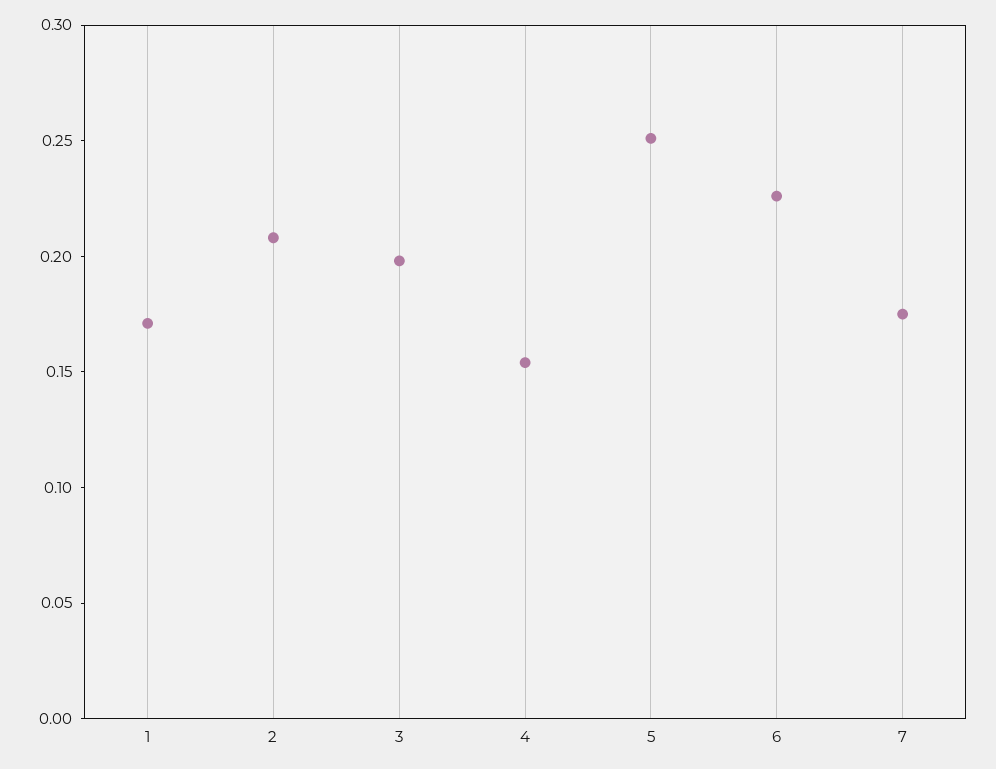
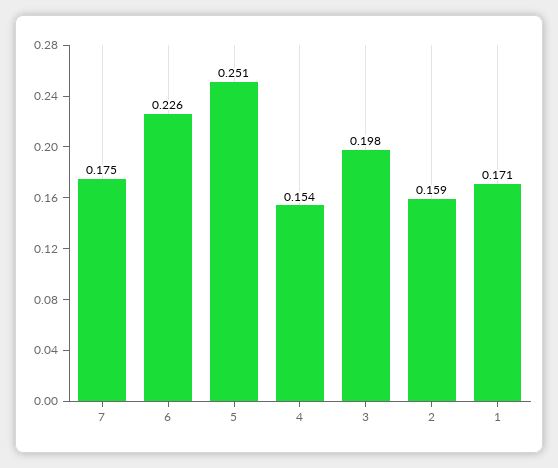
  {
    "1": 0.171,
-   "2": 0.21,
+   "2": 0.159,
    "3": 0.198,
    "4": 0.154,
    "5": 0.251,
    "6": 0.226,
    "7": 0.175
  }

